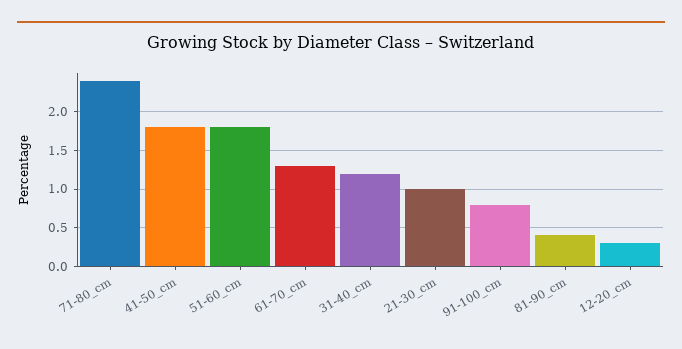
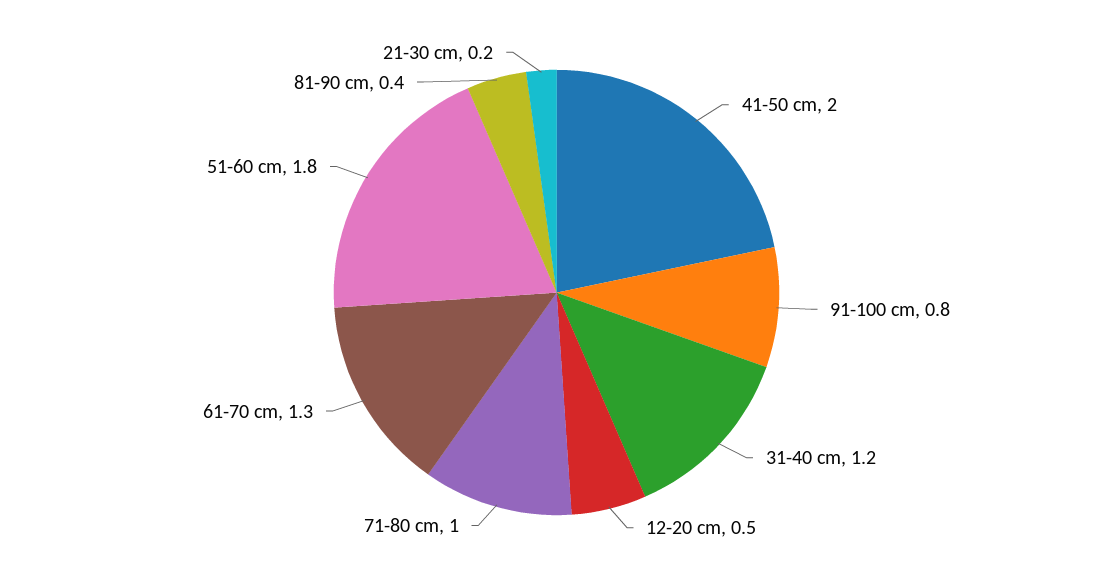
  {
-   "71-80_cm": 2.4,
+   "71-80_cm": 1,
-   "41-50_cm": 1.8,
+   "41-50_cm": 2,
    "51-60_cm": 1.8,
    "61-70_cm": 1.3,
    "31-40_cm": 1.2,
-   "21-30_cm": 1,
+   "21-30_cm": 0.2,
    "91-100_cm": 0.8,
    "81-90_cm": 0.4,
-   "12-20_cm": 0.3
+   "12-20_cm": 0.5
  }

